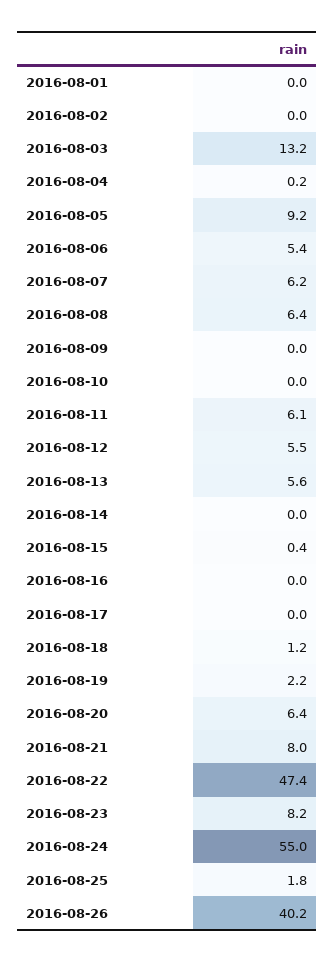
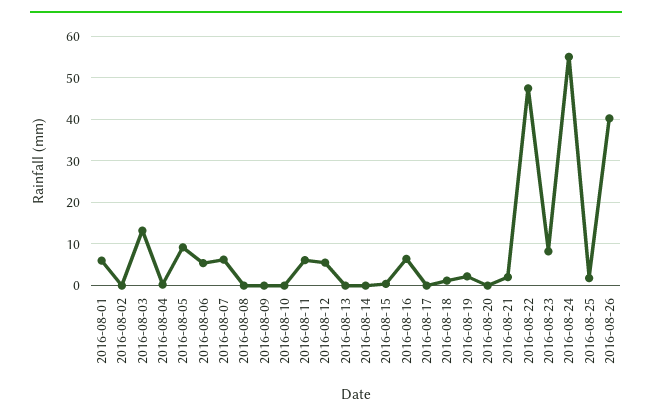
  {
-   "2016-08-01": 0,
+   "2016-08-01": 6,
    "2016-08-02": 0,
    "2016-08-03": 13.2,
    "2016-08-04": 0.2,
    "2016-08-05": 9.2,
    "2016-08-06": 5.4,
    "2016-08-07": 6.2,
-   "2016-08-08": 6.4,
+   "2016-08-08": 0,
    "2016-08-09": 0,
    "2016-08-10": 0,
    "2016-08-11": 6.1,
    "2016-08-12": 5.5,
-   "2016-08-13": 5.6,
+   "2016-08-13": 0,
    "2016-08-14": 0,
    "2016-08-15": 0.4,
-   "2016-08-16": 0,
+   "2016-08-16": 6,
    "2016-08-17": 0,
    "2016-08-18": 1.2,
    "2016-08-19": 2.2,
-   "2016-08-20": 6.4,
+   "2016-08-20": 0,
-   "2016-08-21": 8,
+   "2016-08-21": 2,
    "2016-08-22": 47.4,
    "2016-08-23": 8.2,
    "2016-08-24": 55,
    "2016-08-25": 1.8,
    "2016-08-26": 40.2
  }

